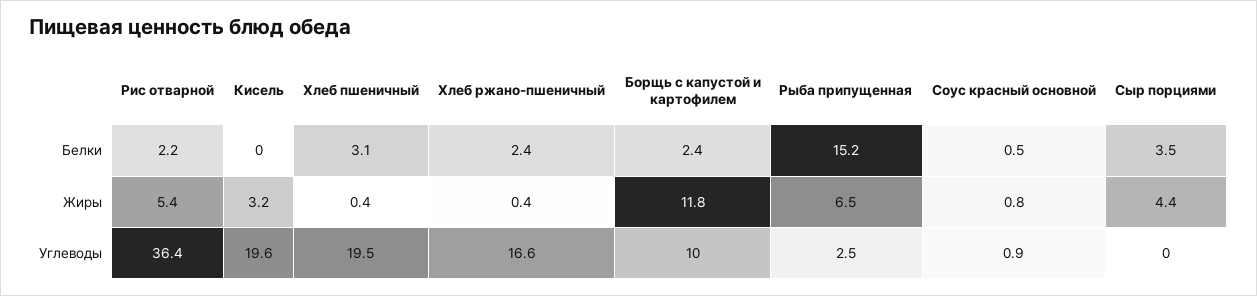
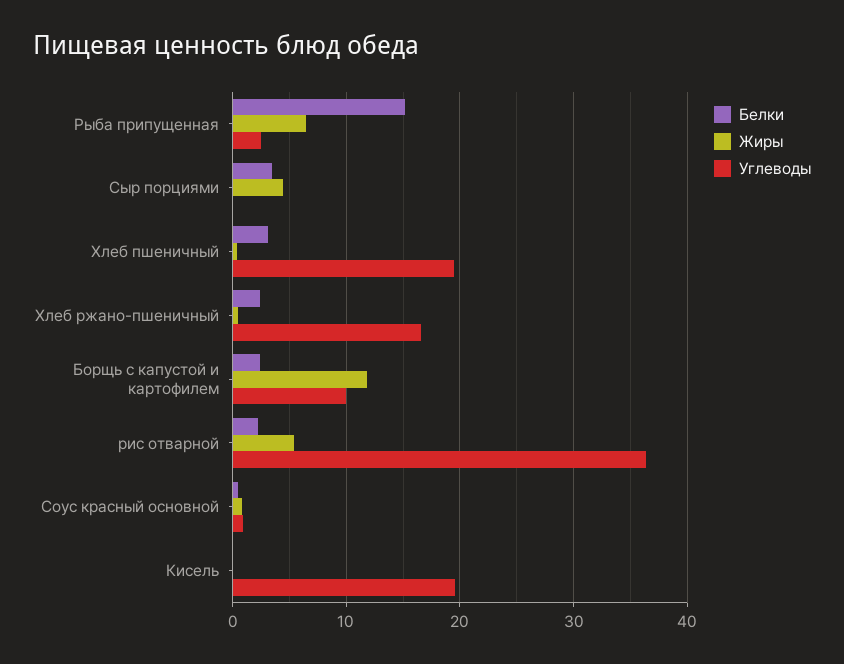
  {
    "Белки": {
      "Рис отварной": 2.2,
      "Кисель": 0,
      "Хлеб пшеничный": 3.1,
      "Хлеб ржано-пшеничный": 2.4,
      "Борщь с капустой и картофилем": 2.4,
      "Рыба припущенная": 15.2,
      "Соус красный основной": 0.5,
      "Сыр порциями": 3.5
    },
    "Жиры": {
      "Рис отварной": 5.4,
-     "Кисель": 3.2,
+     "Кисель": 0,
      "Хлеб пшеничный": 0.4,
      "Хлеб ржано-пшеничный": 0.4,
      "Борщь с капустой и картофилем": 11.8,
      "Рыба припущенная": 6.5,
      "Соус красный основной": 0.8,
      "Сыр порциями": 4.4
    },
    "Углеводы": {
      "Рис отварной": 36.4,
      "Кисель": 19.6,
      "Хлеб пшеничный": 19.5,
      "Хлеб ржано-пшеничный": 16.6,
      "Борщь с капустой и картофилем": 10,
      "Рыба припущенная": 2.5,
      "Соус красный основной": 0.9,
      "Сыр порциями": 0
    }
  }

